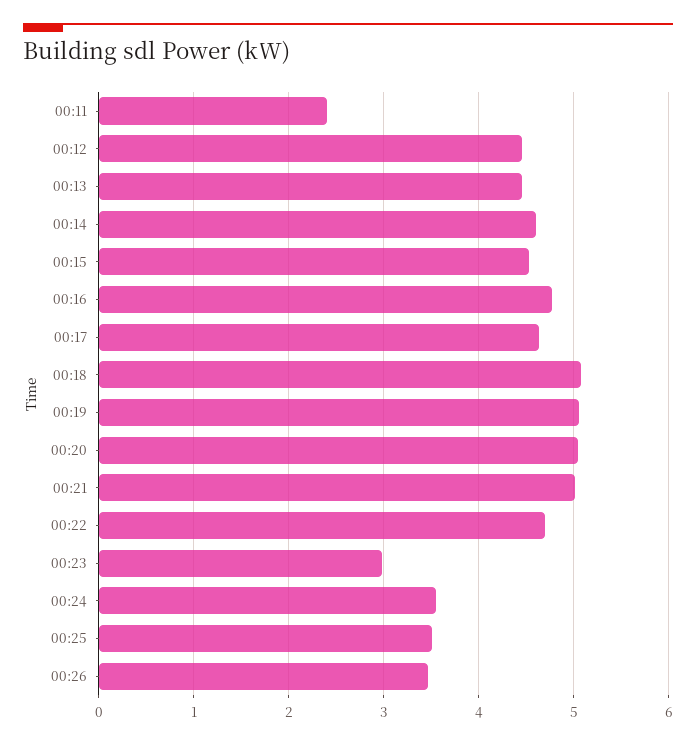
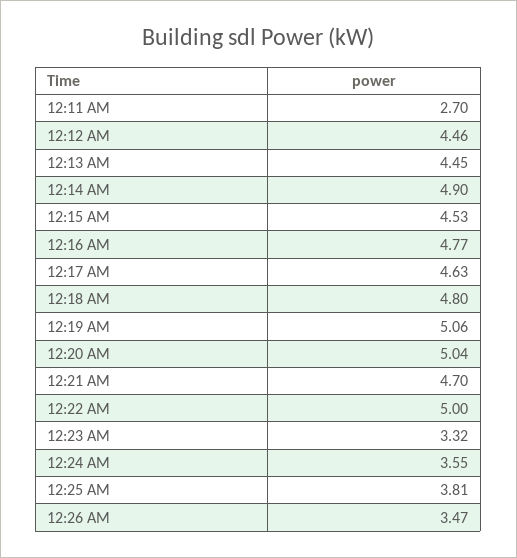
  {
-   "00:11": 2.4,
+   "00:11": 2.7,
    "00:12": 4.46,
    "00:13": 4.45,
-   "00:14": 4.6,
+   "00:14": 4.9,
    "00:15": 4.53,
    "00:16": 4.77,
    "00:17": 4.63,
-   "00:18": 5.1,
+   "00:18": 4.8,
    "00:19": 5.06,
    "00:20": 5.04,
-   "00:21": 5,
+   "00:21": 4.7,
-   "00:22": 4.7,
+   "00:22": 5,
-   "00:23": 3,
+   "00:23": 3.32,
    "00:24": 3.55,
-   "00:25": 3.5,
+   "00:25": 3.81,
    "00:26": 3.47
  }

